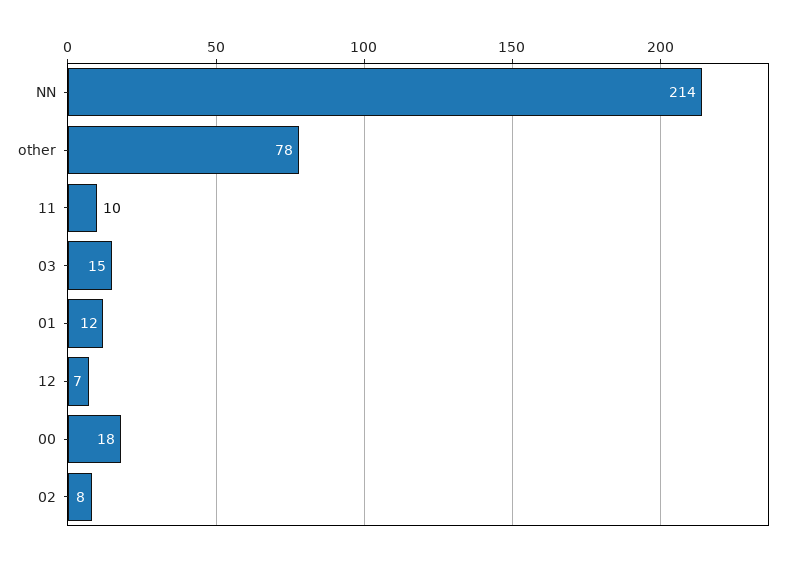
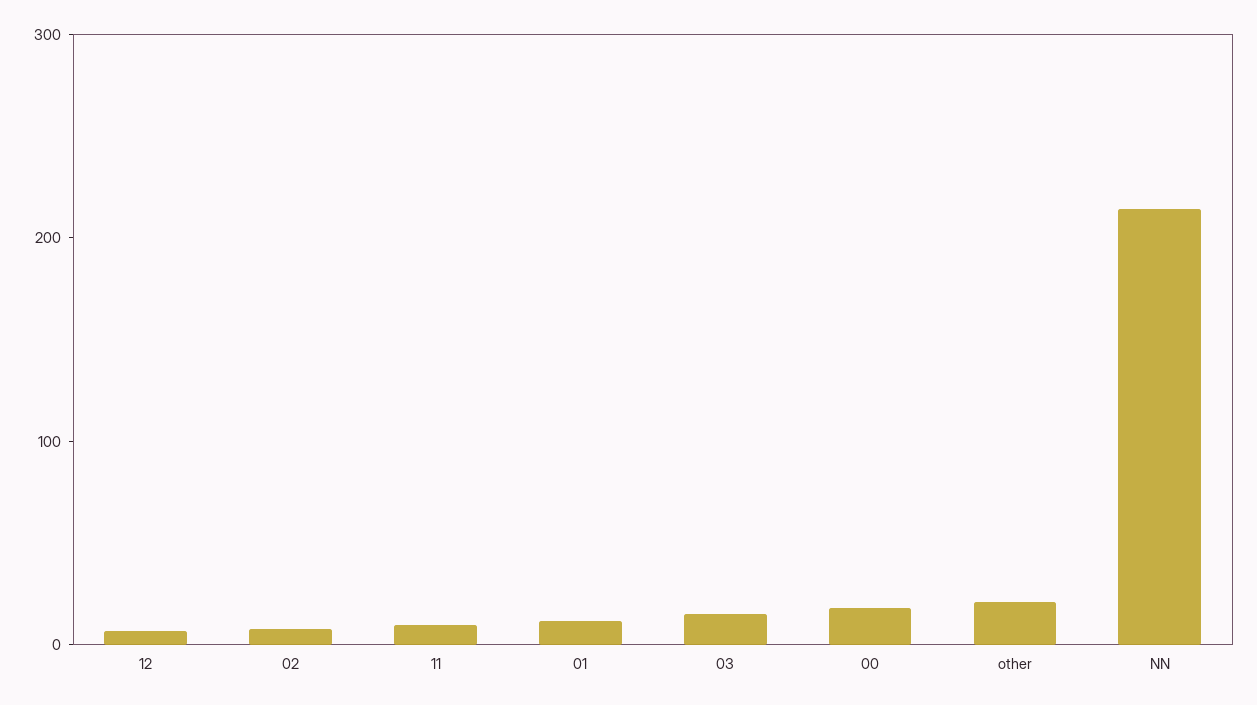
  {
    "NN": 214,
-   "other": 78,
+   "other": 20,
    "11": 10,
    "03": 15,
    "01": 12,
    "12": 7,
    "00": 18,
    "02": 8
  }

